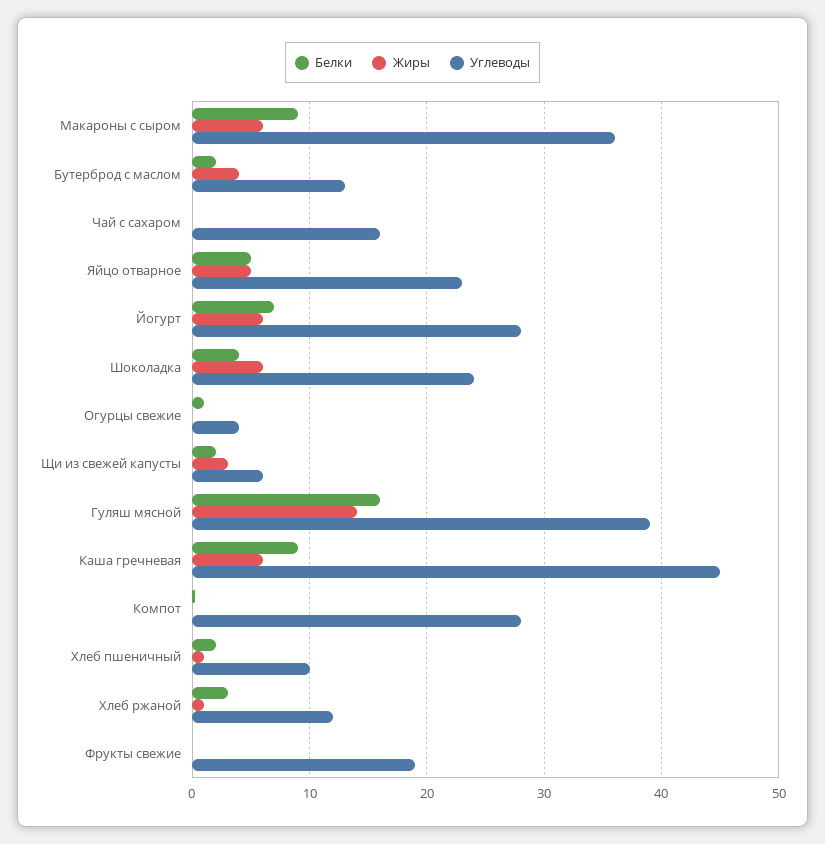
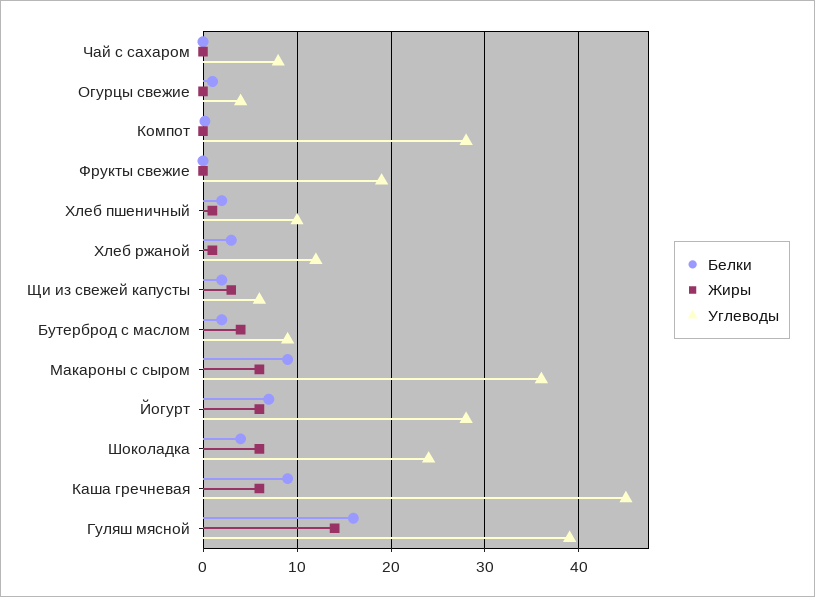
  {
    "Белки": {
      "Макароны с сыром": 9,
      "Бутерброд с маслом": 2,
      "Чай с сахаром": 0,
-     "Яйцо отварное": 5,
      "Йогурт": 7,
      "Шоколадка": 4,
      "Огурцы свежие": 1,
      "Щи из свежей капусты": 2,
      "Гуляш мясной": 16,
      "Каша гречневая": 9,
      "Компот": 0,
      "Хлеб пшеничный": 2,
      "Хлеб ржаной": 3,
      "Фрукты свежие": 0
    },
    "Жиры": {
      "Макароны с сыром": 6,
      "Бутерброд с маслом": 4,
      "Чай с сахаром": 0,
-     "Яйцо отварное": 5,
      "Йогурт": 6,
      "Шоколадка": 6,
      "Огурцы свежие": 0,
      "Щи из свежей капусты": 3,
      "Гуляш мясной": 14,
      "Каша гречневая": 6,
      "Компот": 0,
      "Хлеб пшеничный": 1,
      "Хлеб ржаной": 1,
      "Фрукты свежие": 0
    },
    "Углеводы": {
      "Макароны с сыром": 36,
-     "Бутерброд с маслом": 13,
+     "Бутерброд с маслом": 9,
-     "Чай с сахаром": 16,
+     "Чай с сахаром": 8,
-     "Яйцо отварное": 23,
      "Йогурт": 28,
      "Шоколадка": 24,
      "Огурцы свежие": 4,
      "Щи из свежей капусты": 6,
      "Гуляш мясной": 39,
      "Каша гречневая": 45,
      "Компот": 28,
      "Хлеб пшеничный": 10,
      "Хлеб ржаной": 12,
      "Фрукты свежие": 19
    }
  }

